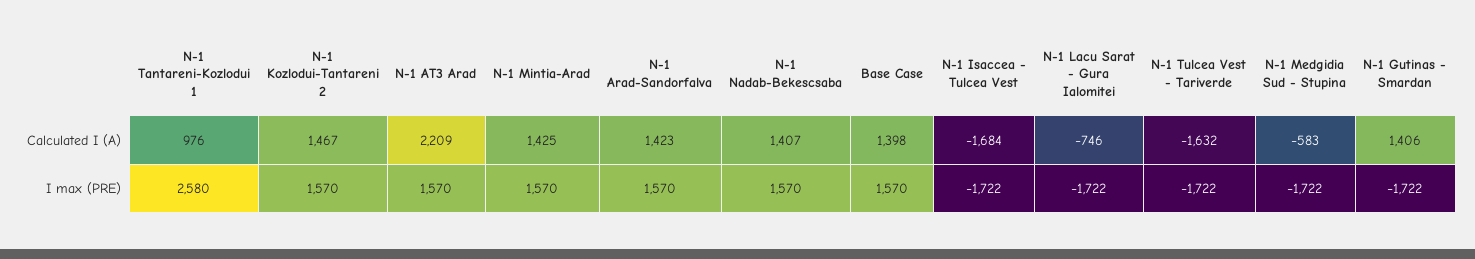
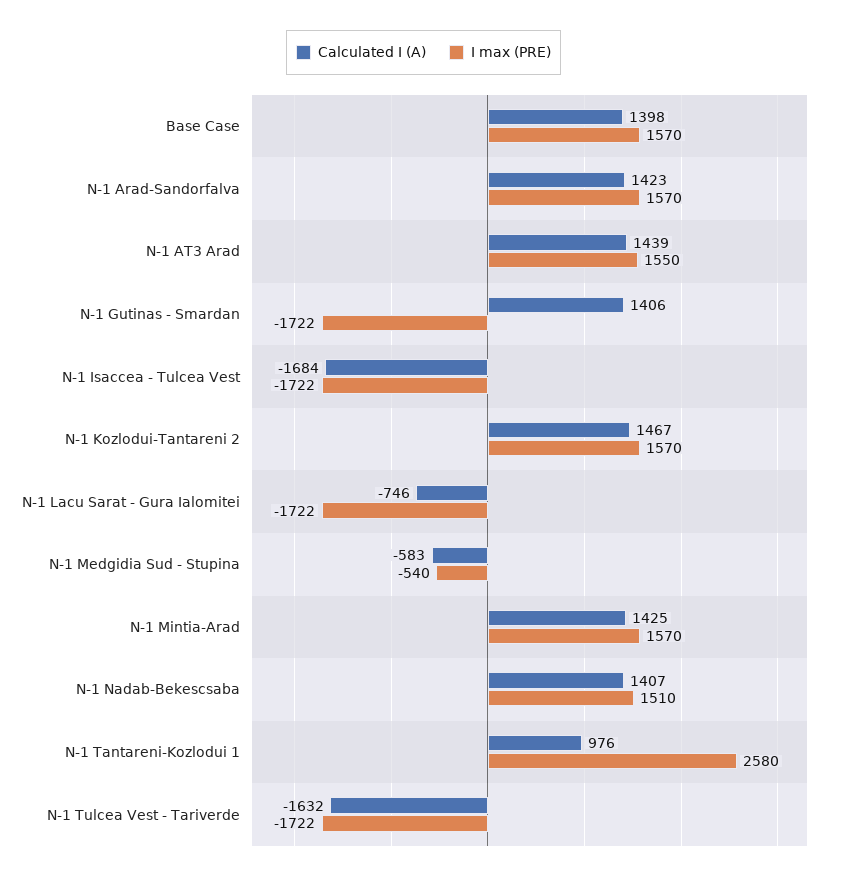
  {
    "Calculated I (A)": {
      "N-1 Tantareni-Kozlodui 1": 976,
      "N-1 Kozlodui-Tantareni 2": 1467,
-     "N-1 AT3 Arad": 2209,
+     "N-1 AT3 Arad": 1439,
      "N-1 Mintia-Arad": 1425,
      "N-1 Arad-Sandorfalva": 1423,
      "N-1 Nadab-Bekescsaba": 1407,
      "Base Case": 1398,
      "N-1 Isaccea - Tulcea Vest": -1684,
      "N-1 Lacu Sarat - Gura Ialomitei": -746,
      "N-1 Tulcea Vest - Tariverde": -1632,
      "N-1 Medgidia Sud - Stupina": -583,
      "N-1 Gutinas - Smardan": 1406
    },
    "I max (PRE)": {
      "N-1 Tantareni-Kozlodui 1": 2580,
      "N-1 Kozlodui-Tantareni 2": 1570,
-     "N-1 AT3 Arad": 1570,
+     "N-1 AT3 Arad": 1550,
      "N-1 Mintia-Arad": 1570,
      "N-1 Arad-Sandorfalva": 1570,
-     "N-1 Nadab-Bekescsaba": 1570,
+     "N-1 Nadab-Bekescsaba": 1510,
      "Base Case": 1570,
      "N-1 Isaccea - Tulcea Vest": -1722,
      "N-1 Lacu Sarat - Gura Ialomitei": -1722,
      "N-1 Tulcea Vest - Tariverde": -1722,
-     "N-1 Medgidia Sud - Stupina": -1722,
+     "N-1 Medgidia Sud - Stupina": -540,
      "N-1 Gutinas - Smardan": -1722
    }
  }

